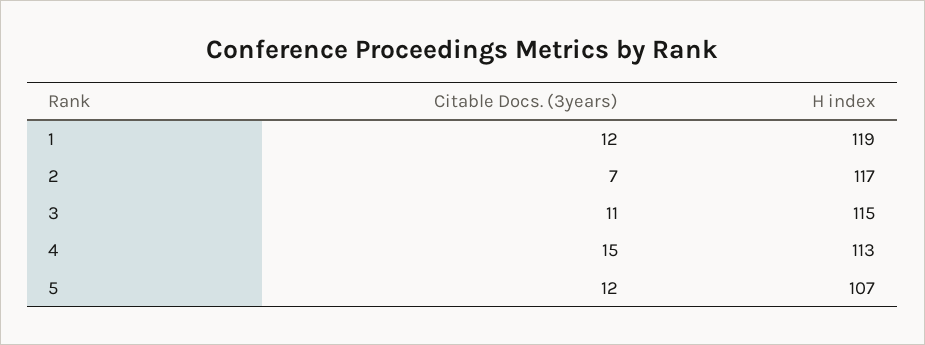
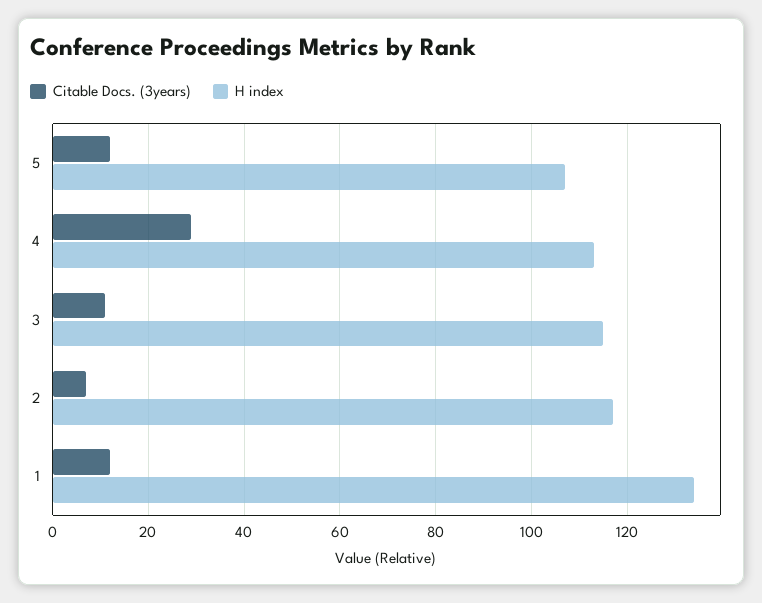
  {
    "Citable Docs. (3years)": {
      "1": 12,
      "2": 7,
      "3": 11,
-     "4": 15,
+     "4": 30,
      "5": 12
    },
    "H index": {
-     "1": 119,
+     "1": 135,
      "2": 117,
      "3": 115,
      "4": 113,
      "5": 107
    }
  }

